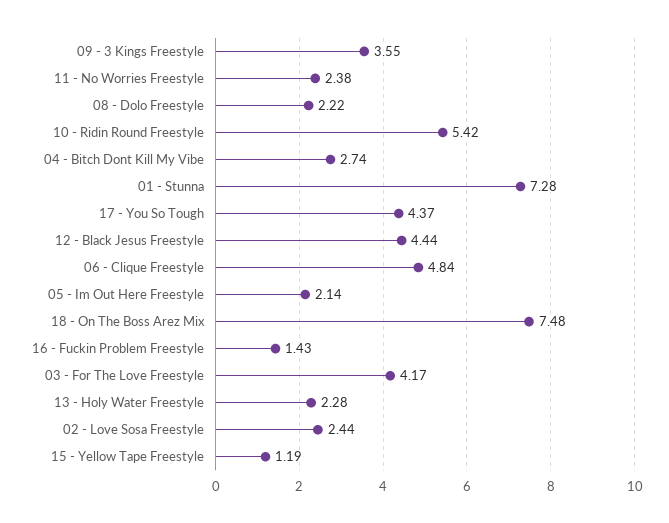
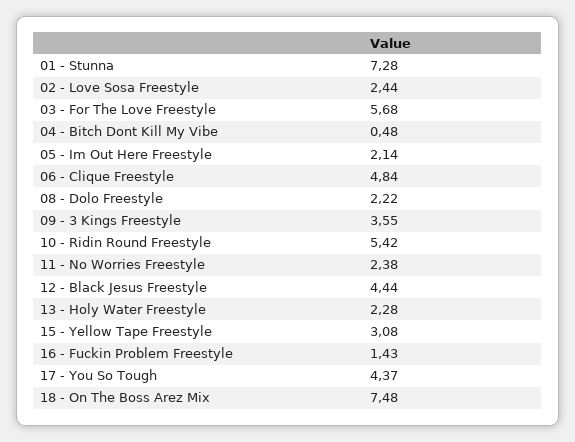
  {
    "09 - 3 Kings Freestyle": 3.55,
    "11 - No Worries Freestyle": 2.38,
    "08 - Dolo Freestyle": 2.22,
    "10 - Ridin Round Freestyle": 5.42,
-   "04 - Bitch Dont Kill My Vibe": 2.74,
+   "04 - Bitch Dont Kill My Vibe": 0.48,
    "01 - Stunna": 7.28,
    "17 - You So Tough": 4.37,
    "12 - Black Jesus Freestyle": 4.44,
    "06 - Clique Freestyle": 4.84,
    "05 - Im Out Here Freestyle": 2.14,
    "18 - On The Boss Arez Mix": 7.48,
    "16 - Fuckin Problem Freestyle": 1.43,
-   "03 - For The Love Freestyle": 4.17,
+   "03 - For The Love Freestyle": 5.68,
    "13 - Holy Water Freestyle": 2.28,
    "02 - Love Sosa Freestyle": 2.44,
-   "15 - Yellow Tape Freestyle": 1.19
+   "15 - Yellow Tape Freestyle": 3.08
  }

